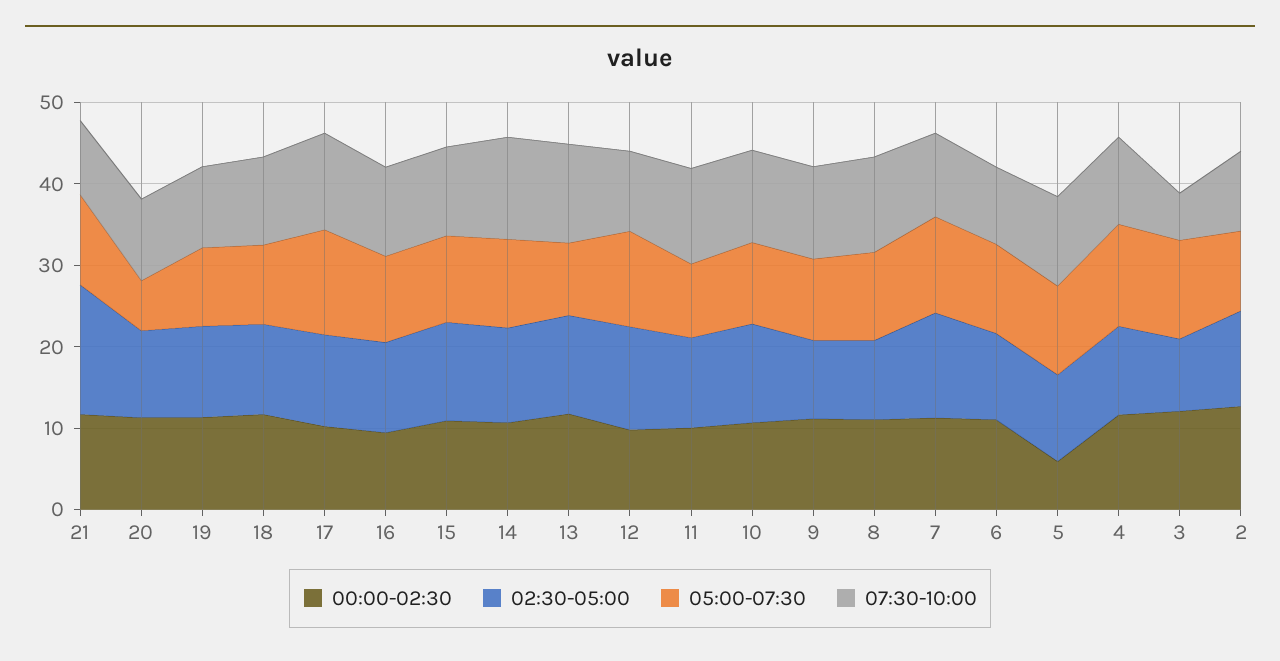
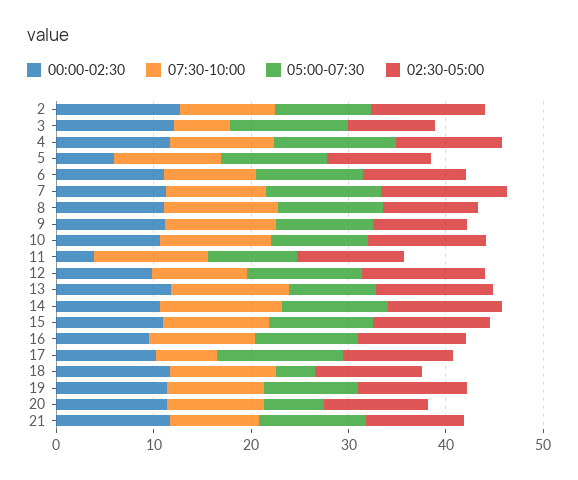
  {
    "00:00-02:30": {
      "21": 12,
      "20": 12,
      "19": 12,
      "18": 12,
      "17": 10,
      "16": 10,
      "15": 10,
      "14": 10,
      "13": 12,
      "12": 10,
-     "11": 10,
+     "11": 4,
      "10": 10,
      "9": 12,
      "8": 12,
      "7": 12,
      "6": 12,
      "5": 6,
      "4": 12,
      "3": 12,
      "2": 12
    },
    "02:30-05:00": {
-     "21": 16,
+     "21": 10,
      "20": 10,
      "19": 12,
      "18": 12,
      "17": 12,
      "16": 12,
      "15": 12,
      "14": 12,
      "13": 12,
      "12": 12,
      "11": 12,
      "10": 12,
      "9": 10,
      "8": 10,
      "7": 12,
      "6": 10,
      "5": 10,
      "4": 10,
      "3": 8,
      "2": 12
    },
    "05:00-07:30": {
      "21": 12,
      "20": 6,
      "19": 10,
-     "18": 10,
+     "18": 4,
      "17": 12,
      "16": 10,
      "15": 10,
      "14": 10,
      "13": 8,
      "12": 12,
      "11": 10,
      "10": 10,
      "9": 10,
      "8": 10,
      "7": 12,
      "6": 10,
      "5": 10,
      "4": 12,
      "3": 12,
      "2": 10
    },
    "07:30-10:00": {
      "21": 10,
      "20": 10,
      "19": 10,
      "18": 10,
-     "17": 12,
+     "17": 6,
      "16": 10,
      "15": 10,
      "14": 12,
      "13": 12,
      "12": 10,
      "11": 12,
      "10": 12,
      "9": 12,
      "8": 12,
      "7": 10,
      "6": 10,
      "5": 10,
      "4": 10,
      "3": 6,
      "2": 10
    }
  }

